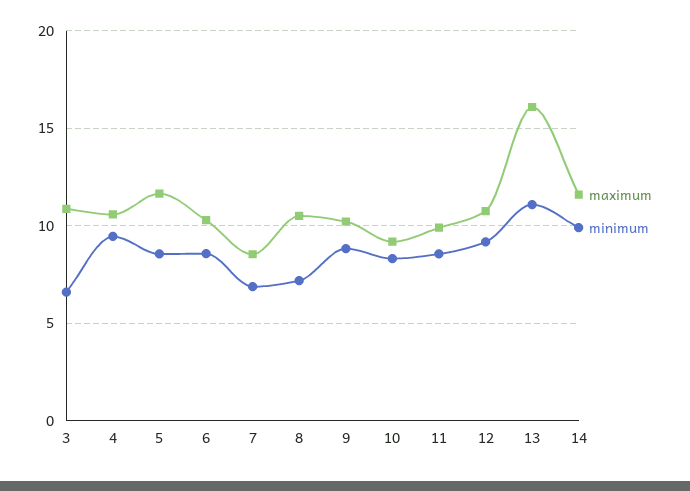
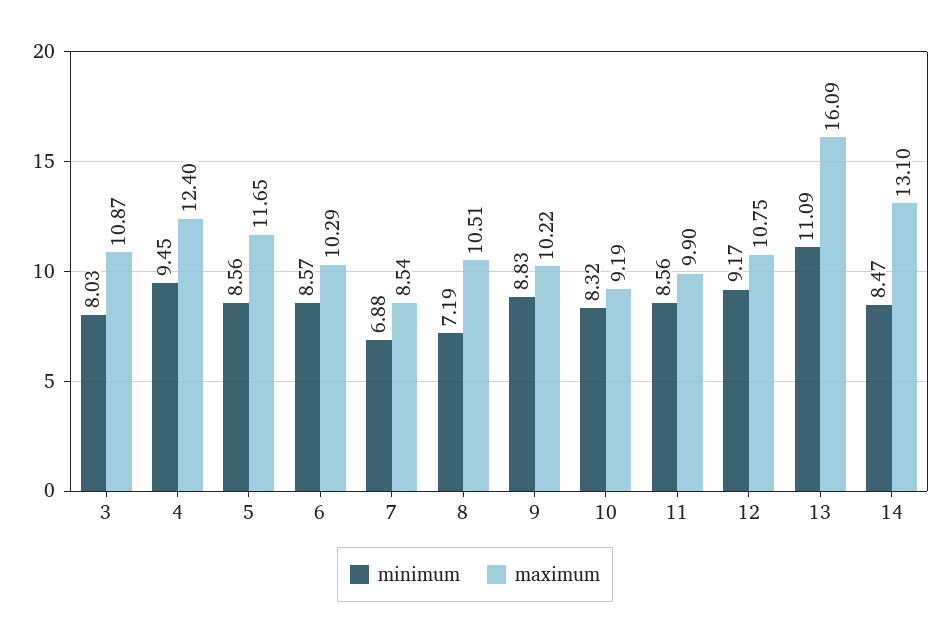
  {
    "maximum": {
      "3": 10.87,
-     "4": 10.5,
+     "4": 12.4,
      "5": 11.65,
      "6": 10.29,
      "7": 8.54,
      "8": 10.51,
      "9": 10.22,
      "10": 9.19,
      "11": 9.9,
      "12": 10.75,
      "13": 16.09,
-     "14": 11.5
+     "14": 13.1
    },
    "minimum": {
-     "3": 6.5,
+     "3": 8.03,
      "4": 9.45,
      "5": 8.56,
      "6": 8.57,
      "7": 6.88,
      "8": 7.19,
      "9": 8.83,
      "10": 8.32,
      "11": 8.56,
      "12": 9.17,
      "13": 11.09,
-     "14": 10
+     "14": 8.47
    }
  }

